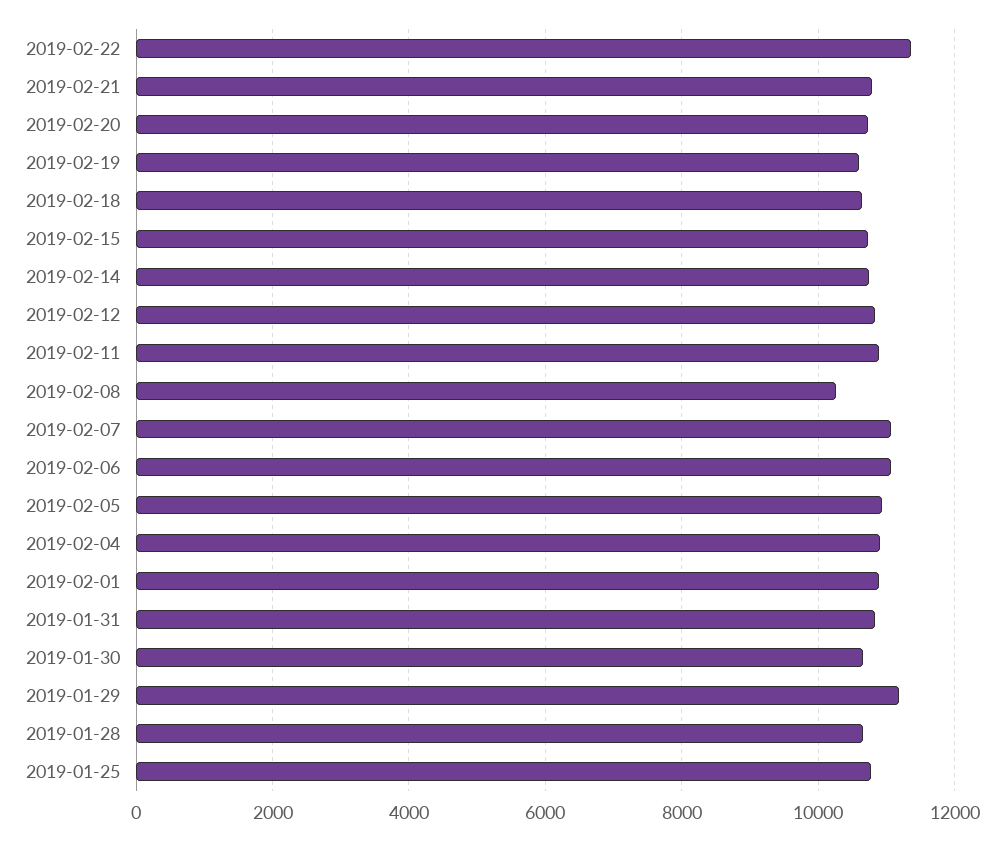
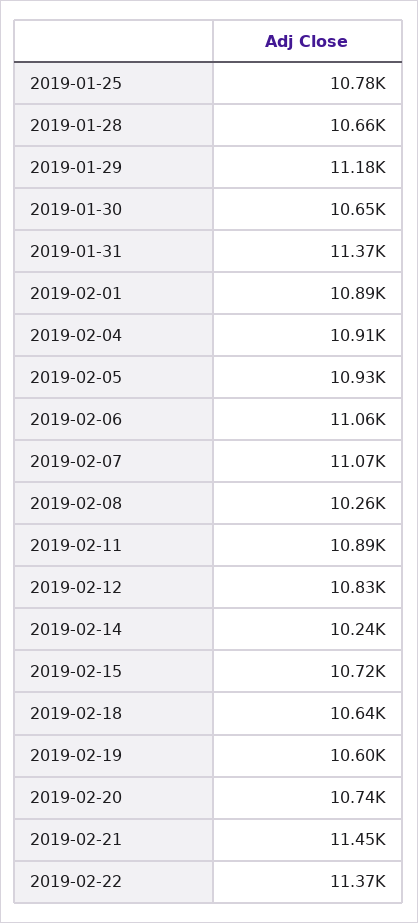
  {
    "2019-02-22": 11370,
-   "2019-02-21": 10800,
+   "2019-02-21": 11450,
    "2019-02-20": 10740,
    "2019-02-19": 10600,
    "2019-02-18": 10640,
    "2019-02-15": 10720,
-   "2019-02-14": 10800,
+   "2019-02-14": 10240,
    "2019-02-12": 10830,
    "2019-02-11": 10890,
    "2019-02-08": 10260,
    "2019-02-07": 11070,
    "2019-02-06": 11060,
    "2019-02-05": 10930,
    "2019-02-04": 10910,
    "2019-02-01": 10890,
-   "2019-01-31": 10800,
+   "2019-01-31": 11370,
    "2019-01-30": 10650,
    "2019-01-29": 11180,
    "2019-01-28": 10660,
    "2019-01-25": 10780
  }

